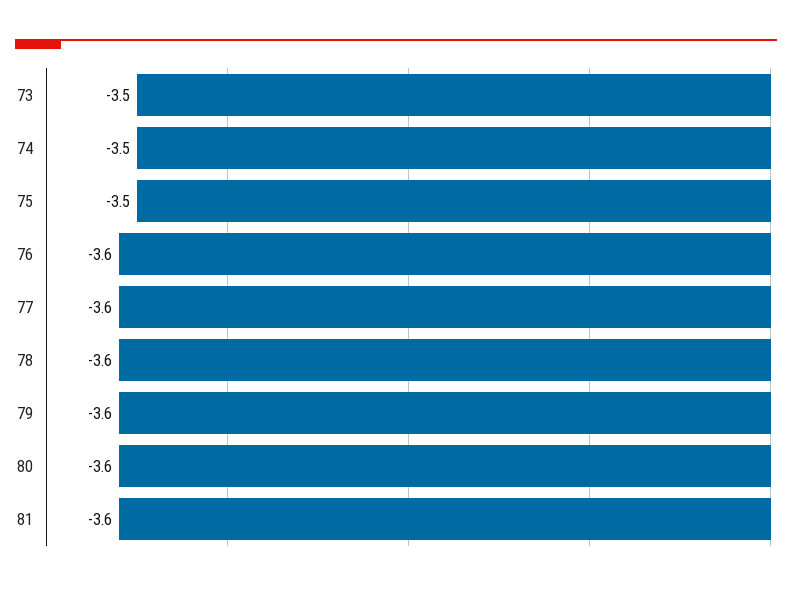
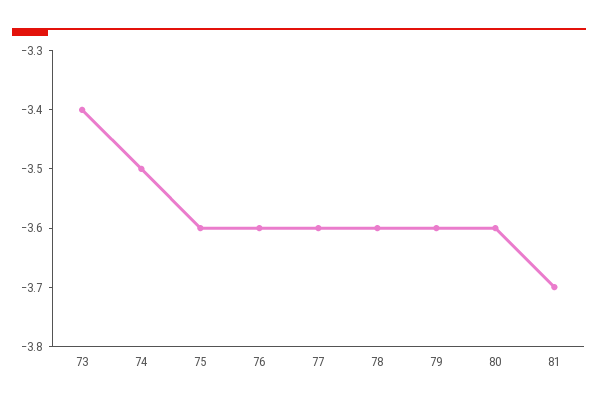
  {
-   "73": -3.5,
+   "73": -3.4,
    "74": -3.5,
-   "75": -3.5,
+   "75": -3.6,
    "76": -3.6,
    "77": -3.6,
    "78": -3.6,
    "79": -3.6,
    "80": -3.6,
-   "81": -3.6
+   "81": -3.7
  }

